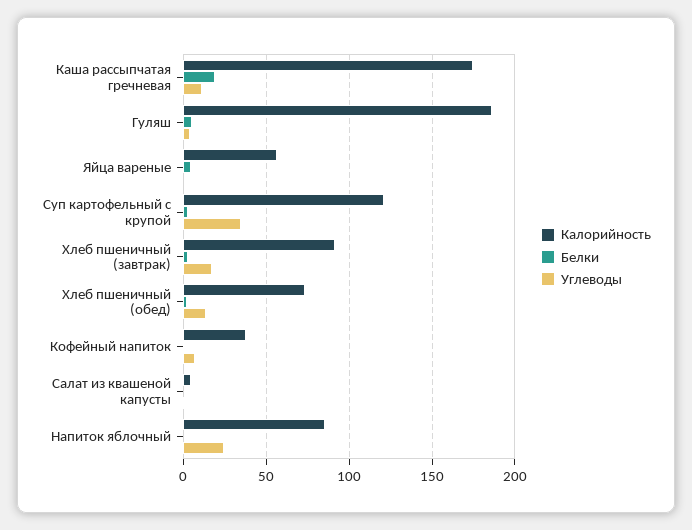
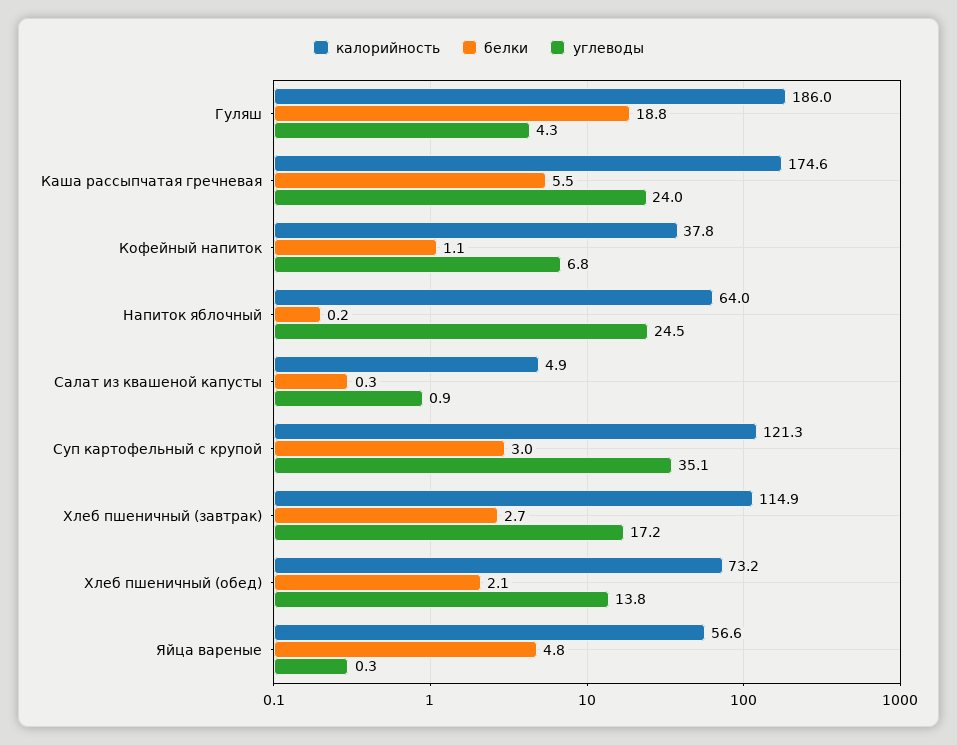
  {
    "Калорийность": {
      "Каша рассыпчатая гречневая": 174.6,
      "Гуляш": 186,
      "Яйца вареные": 56.6,
      "Суп картофельный с крупой": 121.3,
-     "Хлеб пшеничный (завтрак)": 90,
+     "Хлеб пшеничный (завтрак)": 114.9,
      "Хлеб пшеничный (обед)": 73.2,
      "Кофейный напиток": 37.8,
      "Салат из квашеной капусты": 4.9,
-     "Напиток яблочный": 85
+     "Напиток яблочный": 64
    },
    "Белки": {
-     "Каша рассыпчатая гречневая": 20,
+     "Каша рассыпчатая гречневая": 5.5,
-     "Гуляш": 5,
+     "Гуляш": 18.8,
      "Яйца вареные": 4.8,
      "Суп картофельный с крупой": 3,
      "Хлеб пшеничный (завтрак)": 2.7,
      "Хлеб пшеничный (обед)": 2.1,
      "Кофейный напиток": 1.1,
      "Салат из квашеной капусты": 0.3,
      "Напиток яблочный": 0.2
    },
    "Углеводы": {
-     "Каша рассыпчатая гречневая": 10,
+     "Каша рассыпчатая гречневая": 24,
      "Гуляш": 4.3,
      "Яйца вареные": 0.3,
      "Суп картофельный с крупой": 35.1,
      "Хлеб пшеничный (завтрак)": 17.2,
      "Хлеб пшеничный (обед)": 13.8,
      "Кофейный напиток": 6.8,
      "Салат из квашеной капусты": 0.9,
      "Напиток яблочный": 24.5
    }
  }

